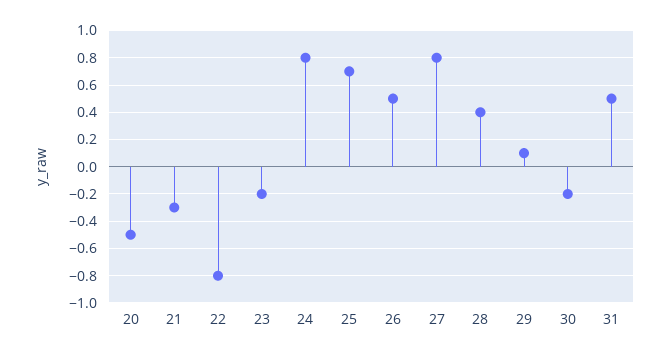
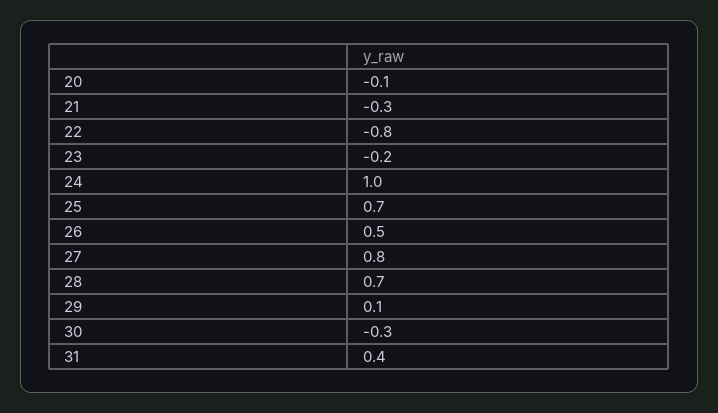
  {
-   "20": -0.5,
+   "20": -0.1,
    "21": -0.3,
    "22": -0.8,
    "23": -0.2,
-   "24": 0.8,
+   "24": 1,
    "25": 0.7,
    "26": 0.5,
    "27": 0.8,
-   "28": 0.4,
+   "28": 0.7,
    "29": 0.1,
-   "30": -0.2,
+   "30": -0.3,
-   "31": 0.5
+   "31": 0.4
  }

